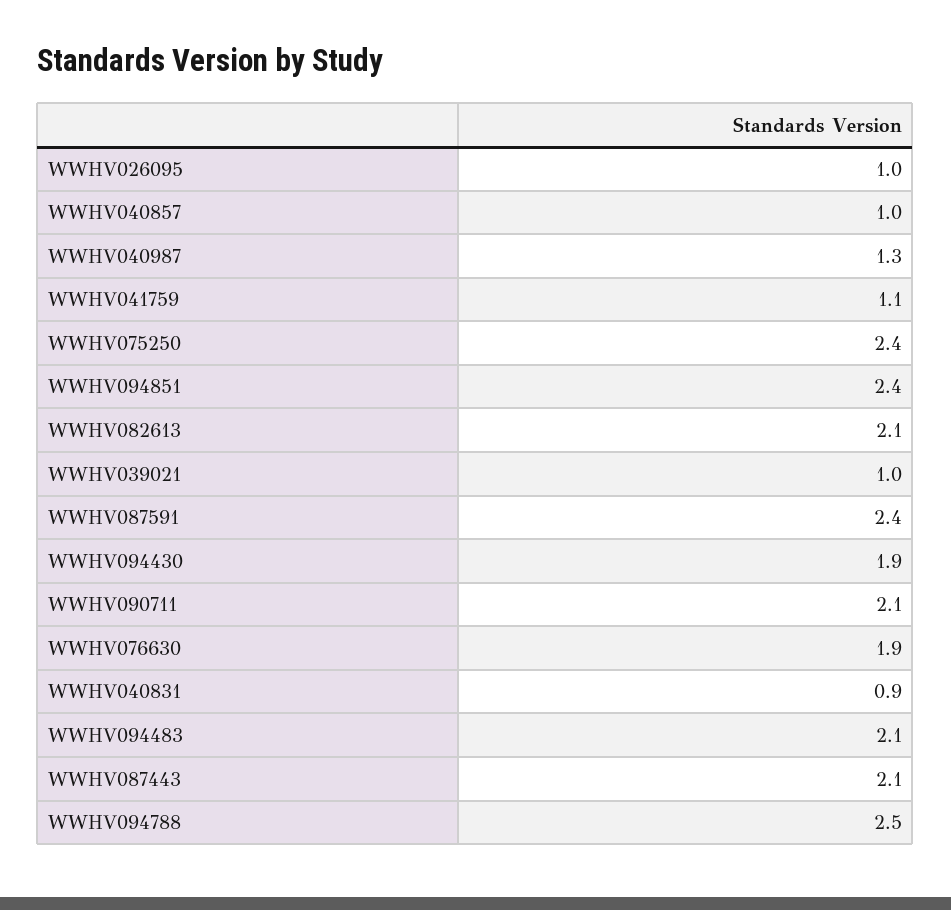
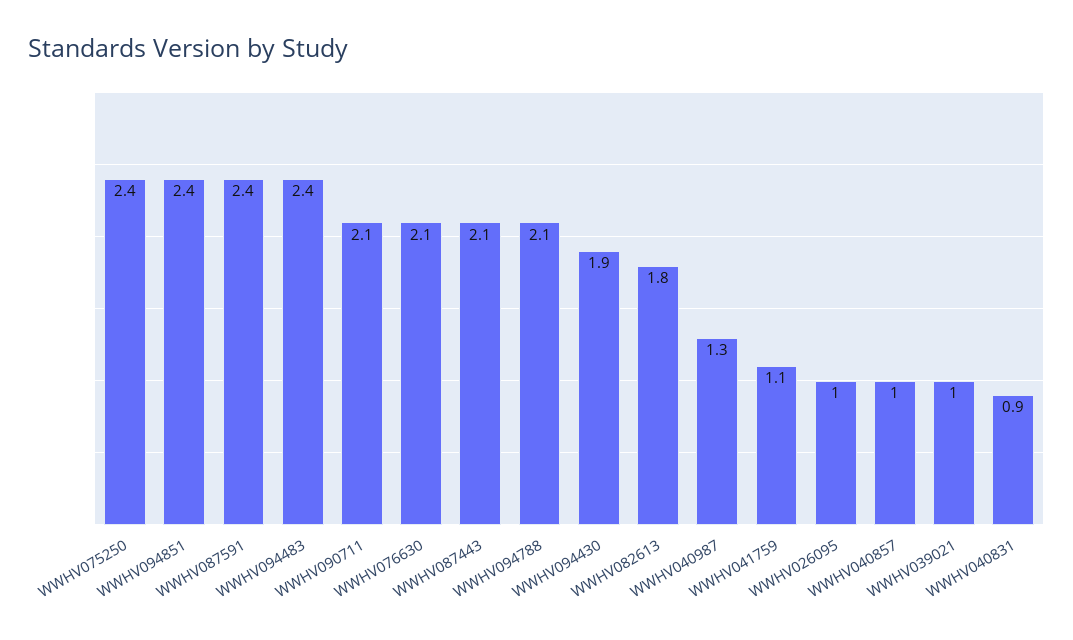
  {
    "WWHV026095": 1,
    "WWHV040857": 1,
    "WWHV040987": 1.3,
    "WWHV041759": 1.1,
    "WWHV075250": 2.4,
    "WWHV094851": 2.4,
-   "WWHV082613": 2.1,
+   "WWHV082613": 1.8,
    "WWHV039021": 1,
    "WWHV087591": 2.4,
    "WWHV094430": 1.9,
    "WWHV090711": 2.1,
-   "WWHV076630": 1.9,
+   "WWHV076630": 2.1,
    "WWHV040831": 0.9,
-   "WWHV094483": 2.1,
+   "WWHV094483": 2.4,
    "WWHV087443": 2.1,
-   "WWHV094788": 2.5
+   "WWHV094788": 2.1
  }

